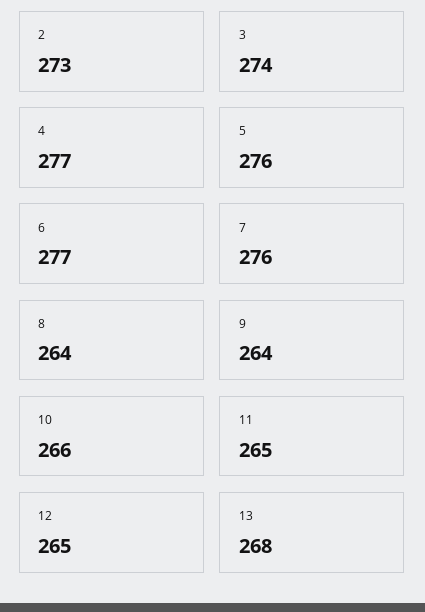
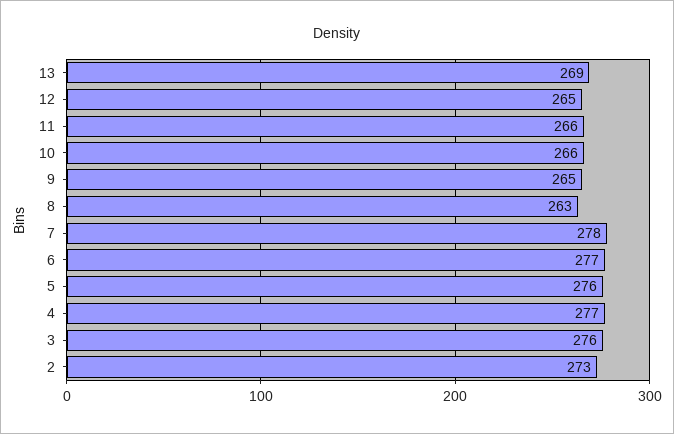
  {
    "2": 273,
-   "3": 274,
+   "3": 276,
    "4": 277,
    "5": 276,
    "6": 277,
-   "7": 276,
+   "7": 278,
-   "8": 264,
+   "8": 263,
-   "9": 264,
+   "9": 265,
    "10": 266,
-   "11": 265,
+   "11": 266,
    "12": 265,
-   "13": 268
+   "13": 269
  }

